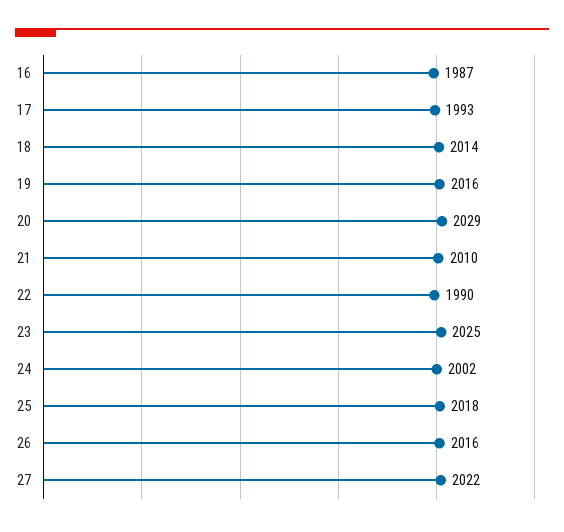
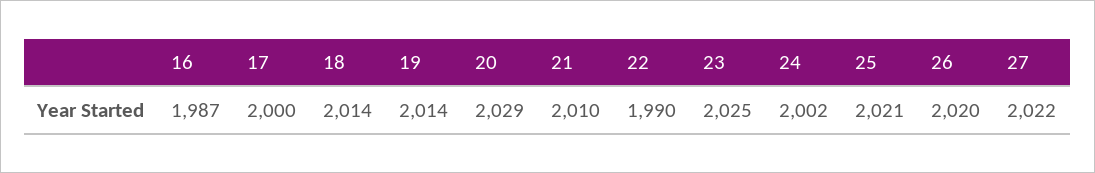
  {
    "16": 1987,
-   "17": 1993,
+   "17": 2000,
    "18": 2014,
-   "19": 2016,
+   "19": 2014,
    "20": 2029,
    "21": 2010,
    "22": 1990,
    "23": 2025,
    "24": 2002,
-   "25": 2018,
+   "25": 2021,
-   "26": 2016,
+   "26": 2020,
    "27": 2022
  }

